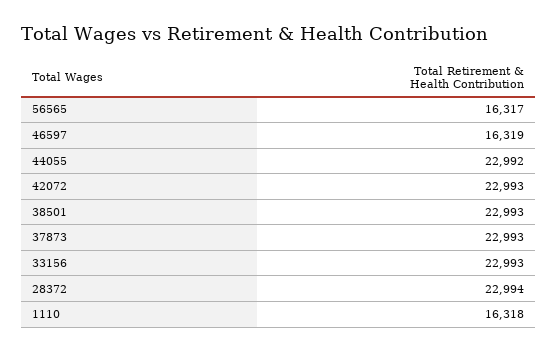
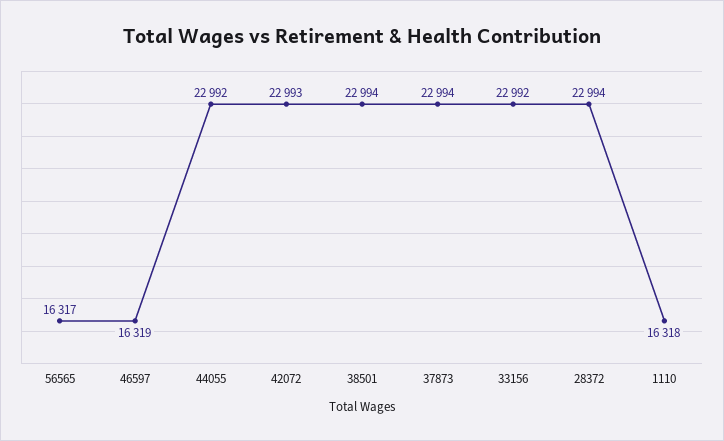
  {
    "56565": 16317,
    "46597": 16319,
    "44055": 22992,
    "42072": 22993,
-   "38501": 22993,
+   "38501": 22994,
-   "37873": 22993,
+   "37873": 22994,
-   "33156": 22993,
+   "33156": 22992,
    "28372": 22994,
    "1110": 16318
  }

